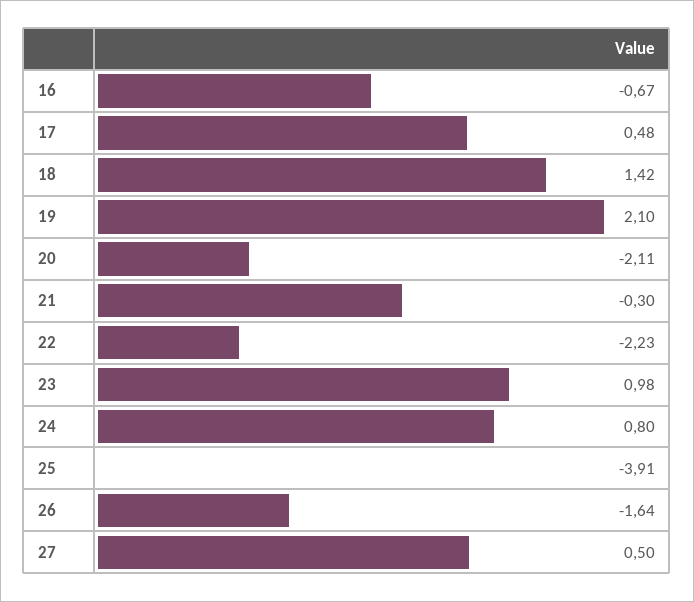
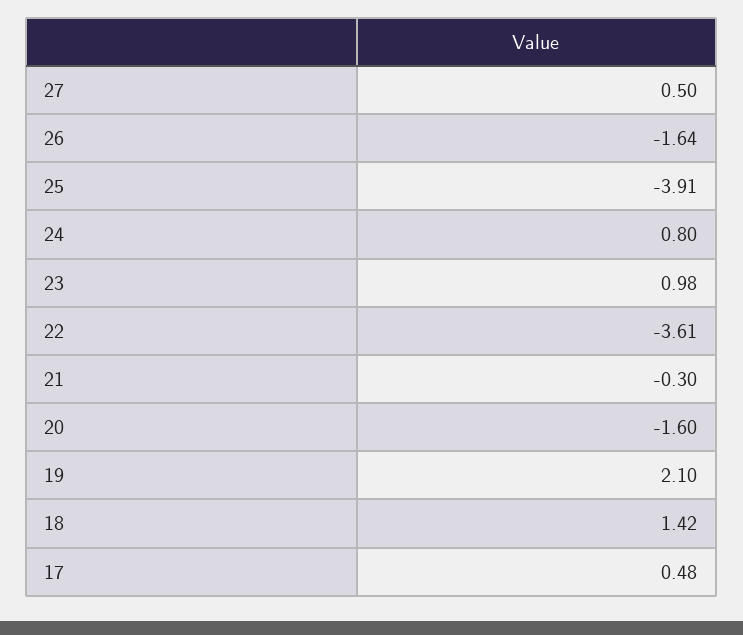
  {
-   "16": -0.67,
    "17": 0.48,
    "18": 1.42,
    "19": 2.1,
-   "20": -2.11,
+   "20": -1.6,
    "21": -0.3,
-   "22": -2.23,
+   "22": -3.61,
    "23": 0.98,
    "24": 0.8,
    "25": -3.91,
    "26": -1.64,
    "27": 0.5
  }

